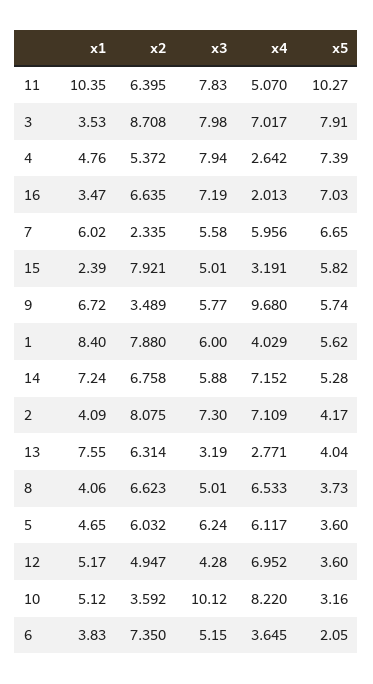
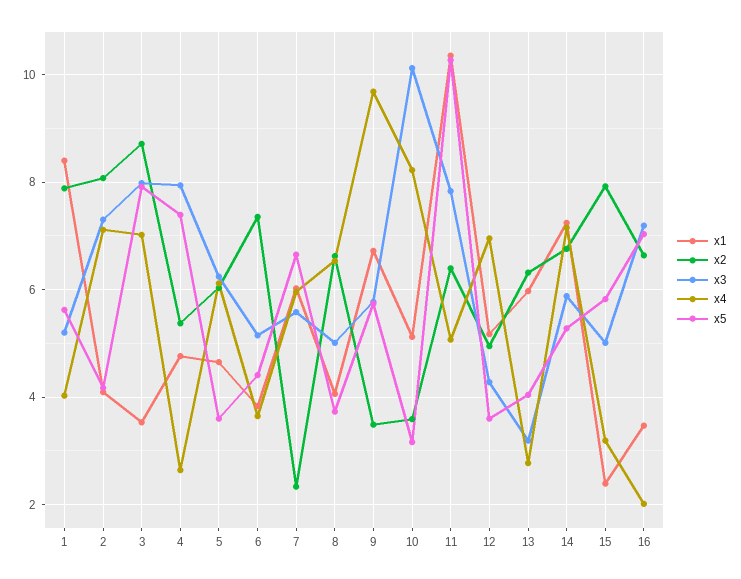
  {
    "x1": {
      "11": 10.35,
      "3": 3.53,
      "4": 4.76,
      "16": 3.47,
      "7": 6.02,
      "15": 2.39,
      "9": 6.72,
      "1": 8.4,
      "14": 7.24,
      "2": 4.09,
-     "13": 7.55,
+     "13": 6,
      "8": 4.06,
      "5": 4.65,
      "12": 5.17,
      "10": 5.12,
      "6": 3.83
    },
    "x2": {
      "11": 6.395,
      "3": 8.708,
      "4": 5.372,
      "16": 6.635,
      "7": 2.335,
      "15": 7.921,
      "9": 3.489,
      "1": 7.88,
      "14": 6.758,
      "2": 8.075,
      "13": 6.314,
      "8": 6.623,
      "5": 6.032,
      "12": 4.947,
      "10": 3.592,
      "6": 7.35
    },
    "x3": {
      "11": 7.83,
      "3": 7.98,
      "4": 7.94,
      "16": 7.19,
      "7": 5.58,
      "15": 5.01,
      "9": 5.77,
-     "1": 6,
+     "1": 5.2,
      "14": 5.88,
      "2": 7.3,
      "13": 3.19,
      "8": 5.01,
      "5": 6.24,
      "12": 4.28,
      "10": 10.12,
      "6": 5.15
    },
    "x4": {
      "11": 5.07,
      "3": 7.017,
      "4": 2.642,
      "16": 2.013,
      "7": 5.956,
      "15": 3.191,
      "9": 9.68,
      "1": 4.029,
      "14": 7.152,
      "2": 7.109,
      "13": 2.771,
      "8": 6.533,
      "5": 6.117,
      "12": 6.952,
      "10": 8.22,
      "6": 3.645
    },
    "x5": {
      "11": 10.27,
      "3": 7.91,
      "4": 7.39,
      "16": 7.03,
      "7": 6.65,
      "15": 5.82,
      "9": 5.74,
      "1": 5.62,
      "14": 5.28,
      "2": 4.17,
      "13": 4.04,
      "8": 3.73,
      "5": 3.6,
      "12": 3.6,
      "10": 3.16,
-     "6": 2.05
+     "6": 4.4
    }
  }

